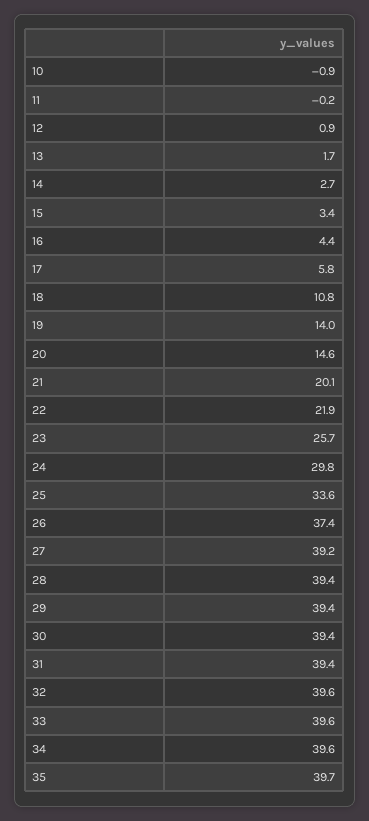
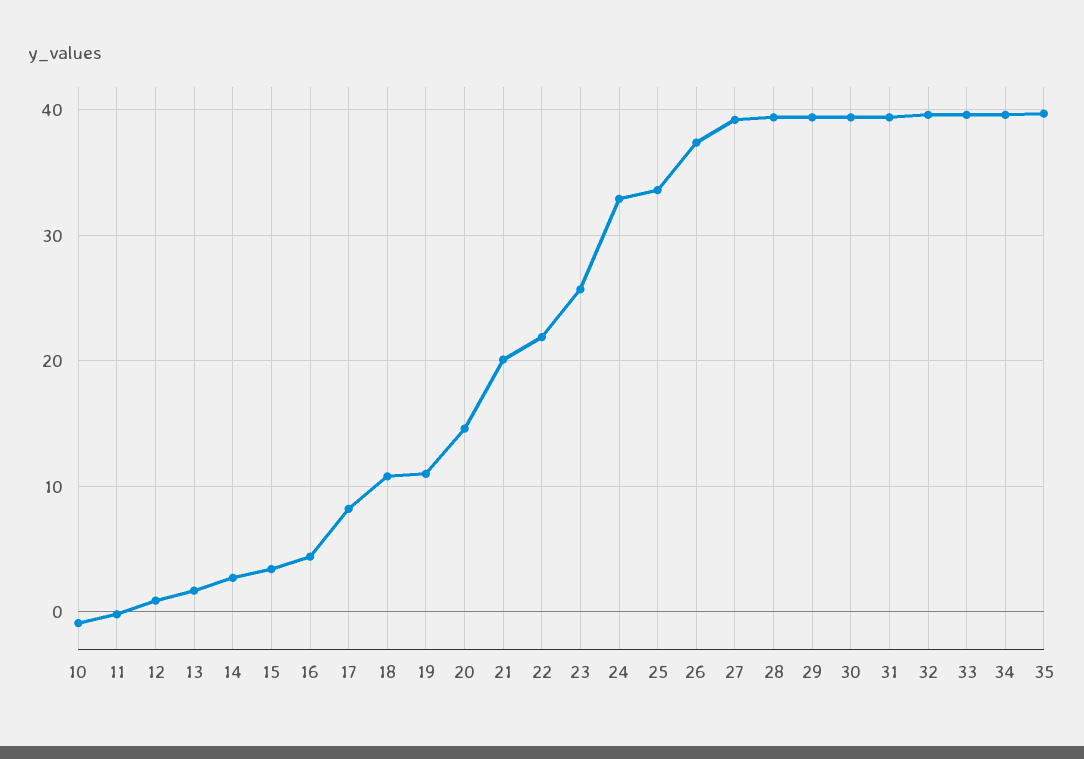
  {
    "10": -0.9,
    "11": -0.2,
    "12": 0.9,
    "13": 1.7,
    "14": 2.7,
    "15": 3.4,
    "16": 4.4,
-   "17": 5.8,
+   "17": 8,
    "18": 10.8,
-   "19": 14,
+   "19": 11,
    "20": 14.6,
    "21": 20.1,
    "22": 21.9,
    "23": 25.7,
-   "24": 29.8,
+   "24": 33,
    "25": 33.6,
    "26": 37.4,
    "27": 39.2,
    "28": 39.4,
    "29": 39.4,
    "30": 39.4,
    "31": 39.4,
    "32": 39.6,
    "33": 39.6,
    "34": 39.6,
    "35": 39.7
  }

